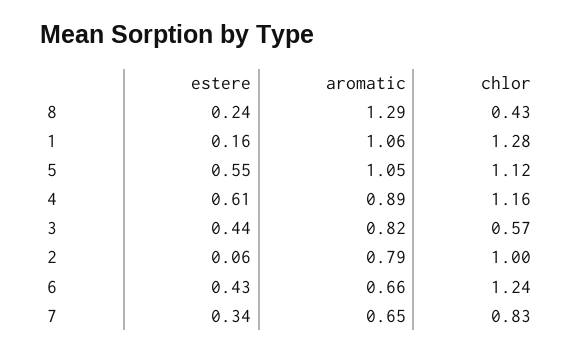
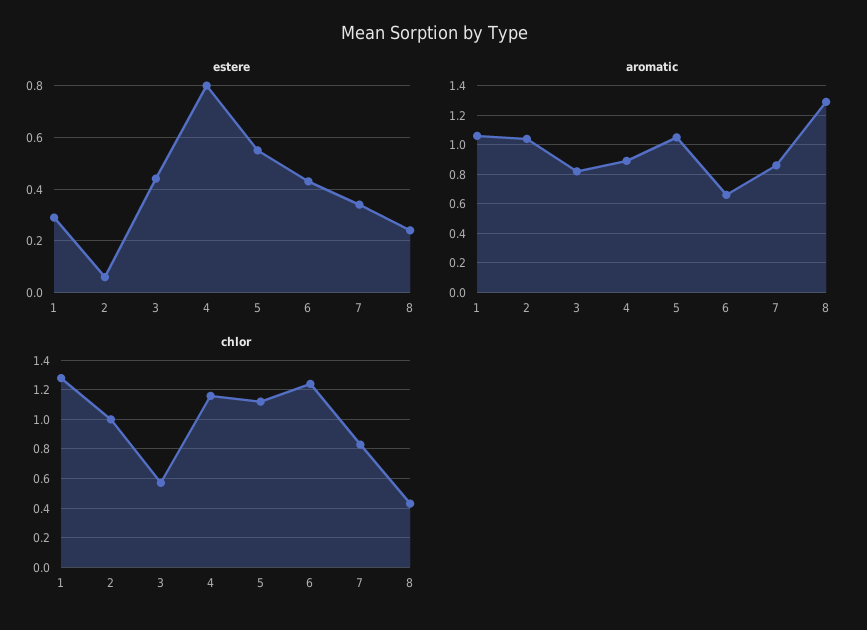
  {
    "estere": {
      "8": 0.24,
-     "1": 0.16,
+     "1": 0.3,
      "5": 0.55,
-     "4": 0.61,
+     "4": 0.8,
      "3": 0.44,
      "2": 0.06,
      "6": 0.43,
      "7": 0.34
    },
    "aromatic": {
      "8": 1.29,
      "1": 1.06,
      "5": 1.05,
      "4": 0.89,
      "3": 0.82,
-     "2": 0.79,
+     "2": 1.05,
      "6": 0.66,
-     "7": 0.65
+     "7": 0.85
    },
    "chlor": {
      "8": 0.43,
      "1": 1.28,
      "5": 1.12,
      "4": 1.16,
      "3": 0.57,
      "2": 1,
      "6": 1.24,
      "7": 0.83
    }
  }

